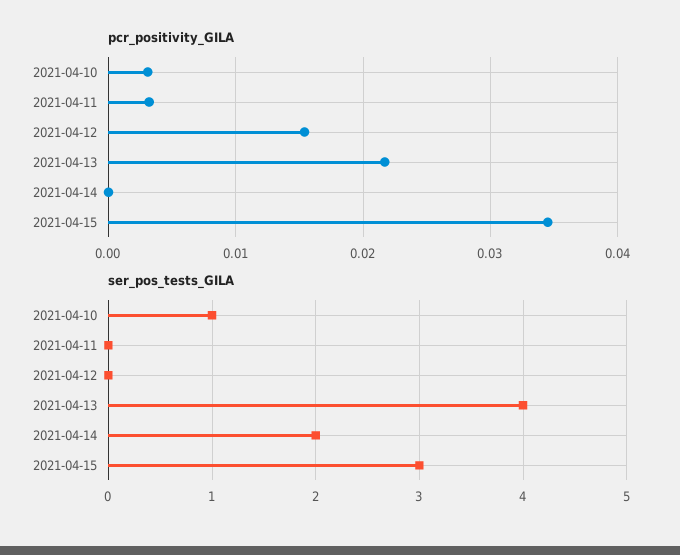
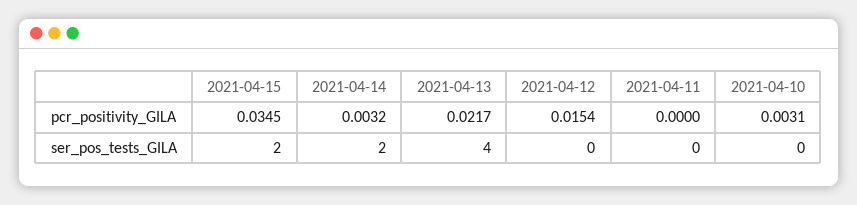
  {
    "pcr_positivity_GILA": {
      "2021-04-10": 0.0031,
-     "2021-04-11": 0.003,
+     "2021-04-11": 0,
      "2021-04-12": 0.0154,
      "2021-04-13": 0.0217,
-     "2021-04-14": 0,
+     "2021-04-14": 0.0032,
      "2021-04-15": 0.0345
    },
    "ser_pos_tests_GILA": {
-     "2021-04-10": 1,
+     "2021-04-10": 0,
      "2021-04-11": 0,
      "2021-04-12": 0,
      "2021-04-13": 4,
      "2021-04-14": 2,
-     "2021-04-15": 3
+     "2021-04-15": 2
    }
  }

